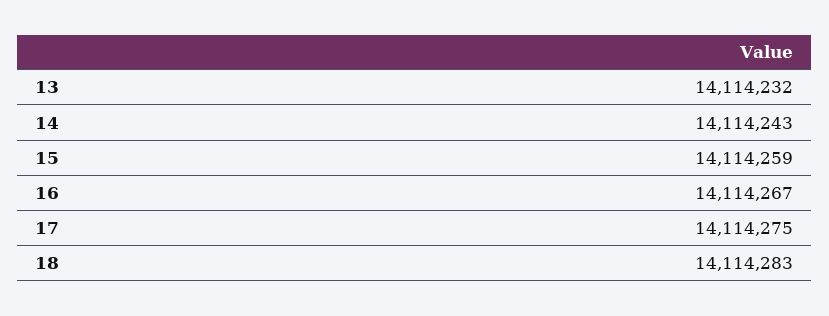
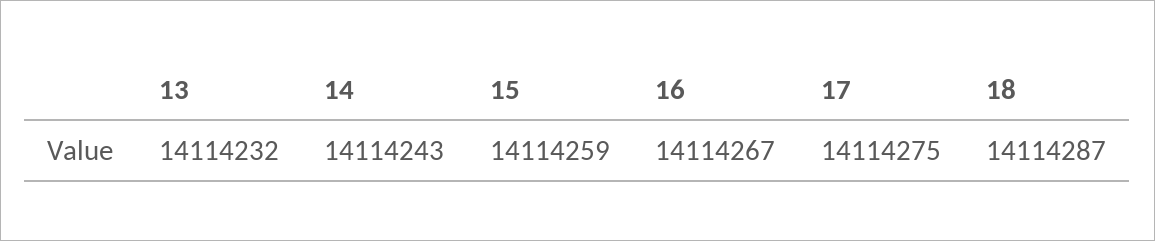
  {
    "13": 14114232,
    "14": 14114243,
    "15": 14114259,
    "16": 14114267,
    "17": 14114275,
-   "18": 14114283
+   "18": 14114287
  }

